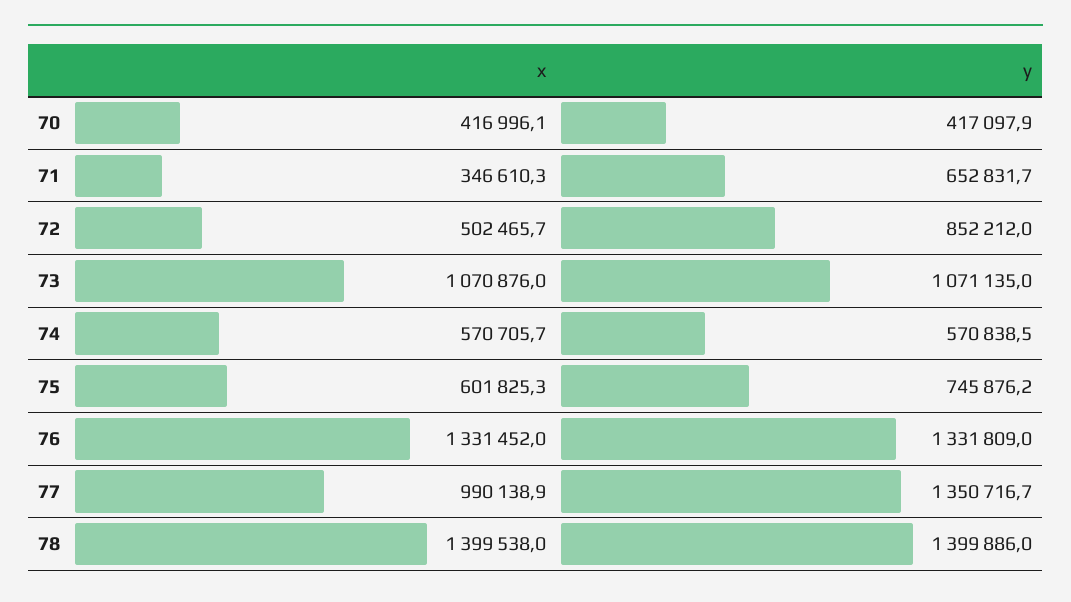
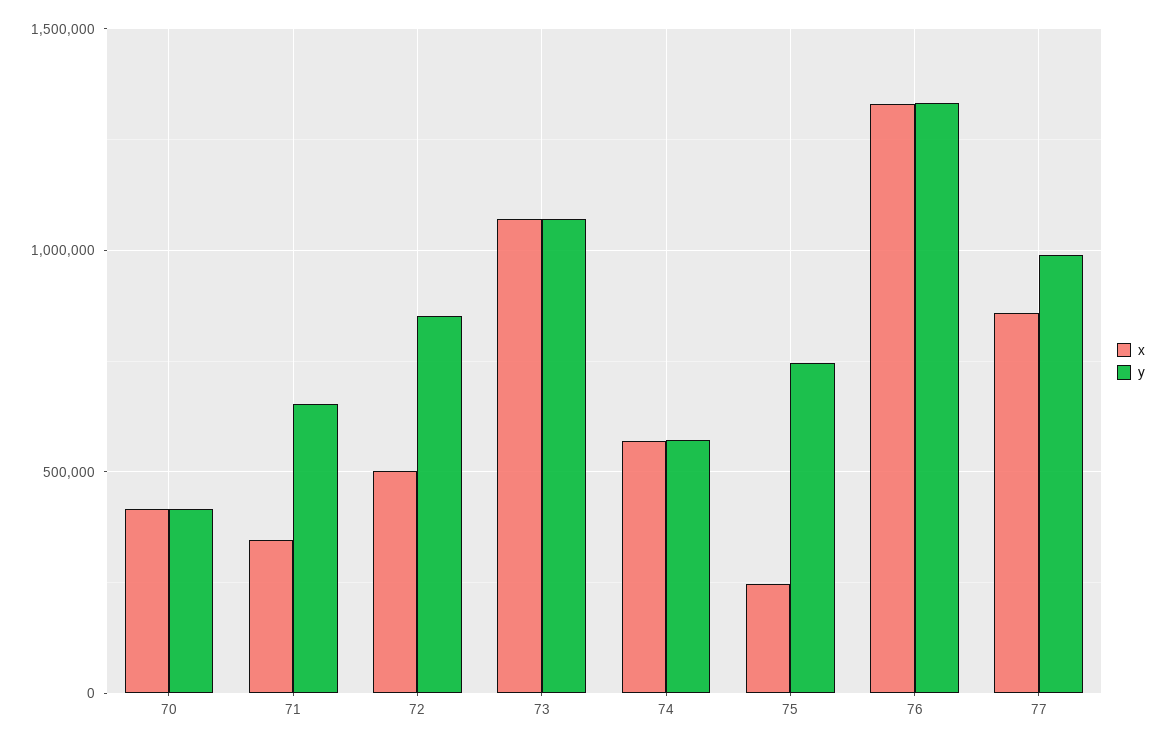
  {
    "x": {
      "70": 416996.1,
      "71": 346610.3,
      "72": 502465.7,
      "73": 1070876,
      "74": 570705.7,
-     "75": 601825.3,
+     "75": 250000,
      "76": 1331452,
-     "77": 990138.9,
+     "77": 850000
-     "78": 1399538
    },
    "y": {
      "70": 417097.9,
      "71": 652831.7,
      "72": 852212,
      "73": 1071135,
      "74": 570838.5,
      "75": 745876.2,
      "76": 1331809,
-     "77": 1350716.7,
+     "77": 1000000
-     "78": 1399886
    }
  }

